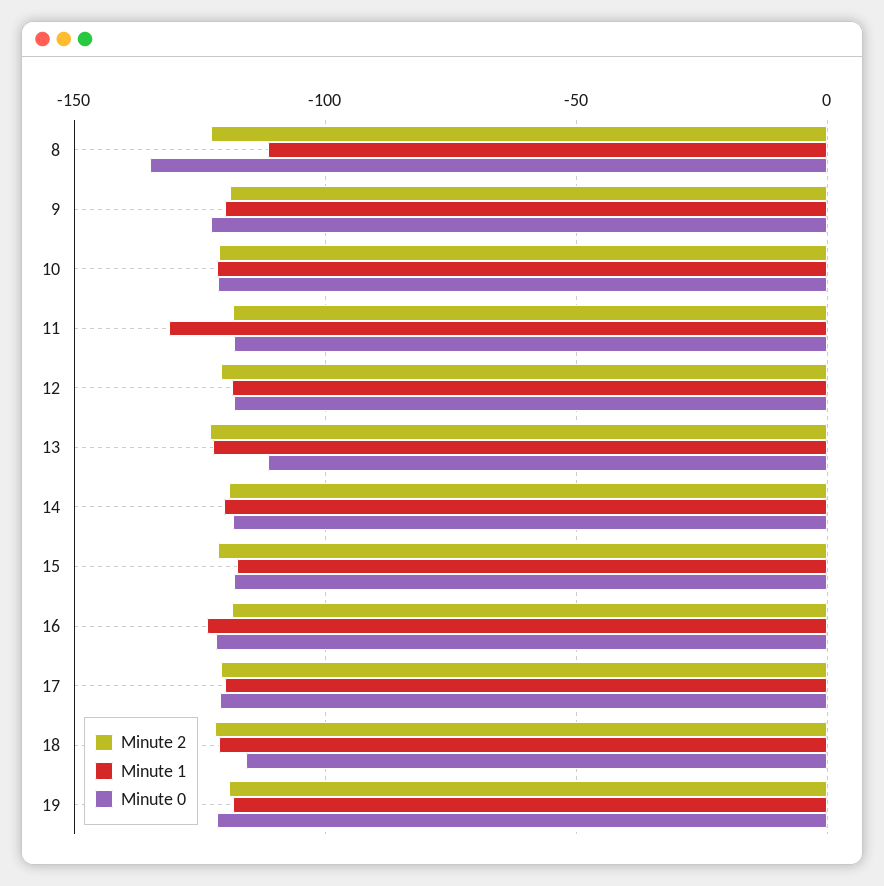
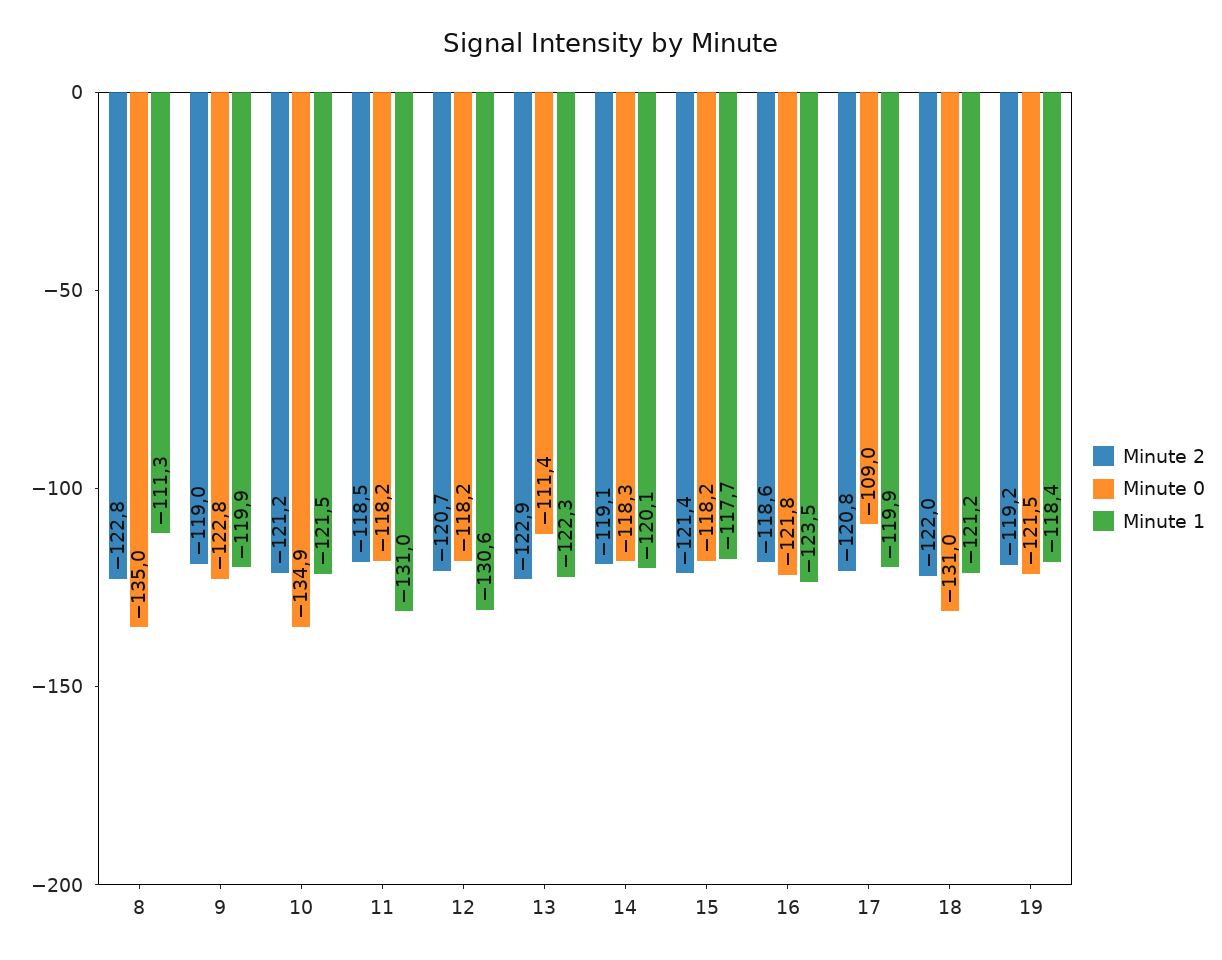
  {
    "Minute 2": {
      "8": -122.8,
      "9": -119,
      "10": -121.2,
      "11": -118.5,
      "12": -120.7,
      "13": -122.9,
      "14": -119.1,
      "15": -121.4,
      "16": -118.6,
      "17": -120.8,
      "18": -122,
      "19": -119.2
    },
    "Minute 1": {
      "8": -111.3,
      "9": -119.9,
      "10": -121.5,
      "11": -131,
-     "12": -120,
+     "12": -130.6,
      "13": -122.3,
      "14": -120.1,
      "15": -117.7,
      "16": -123.5,
      "17": -119.9,
      "18": -121.2,
      "19": -118.4
    },
    "Minute 0": {
      "8": -135,
      "9": -122.8,
-     "10": -120,
+     "10": -134.9,
      "11": -118.2,
      "12": -118.2,
      "13": -111.4,
      "14": -118.3,
      "15": -118.2,
      "16": -121.8,
-     "17": -120,
+     "17": -109,
-     "18": -115,
+     "18": -131,
      "19": -121.5
    }
  }

